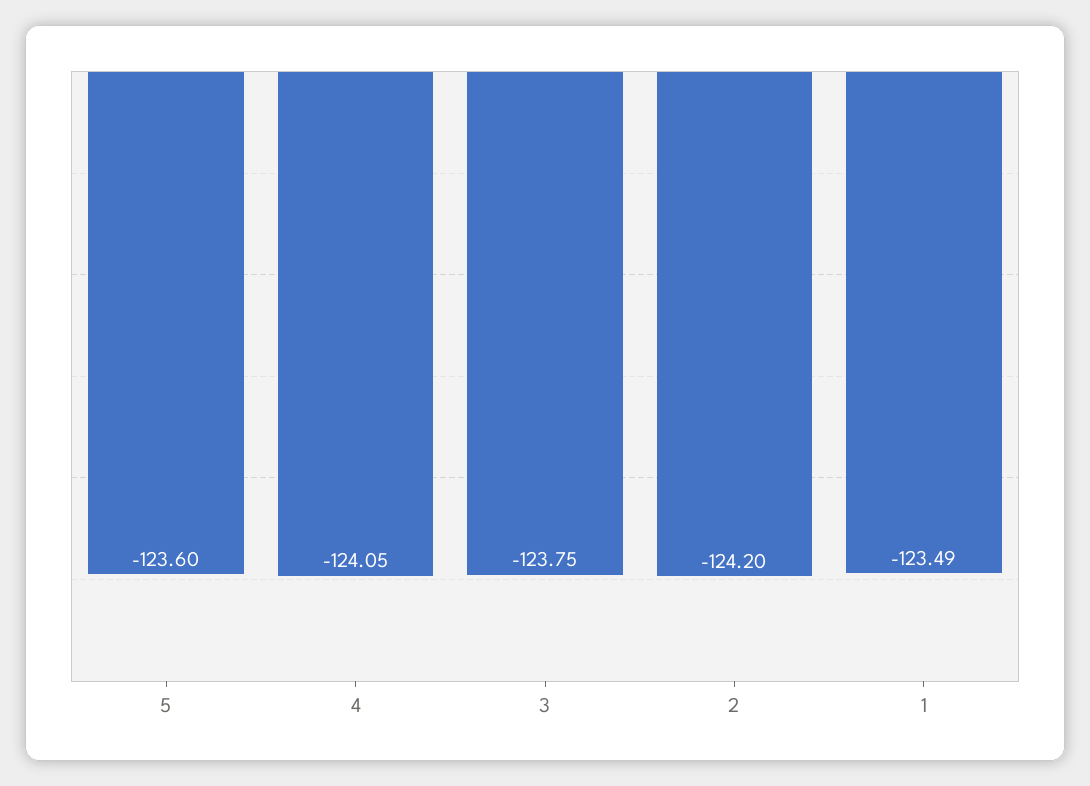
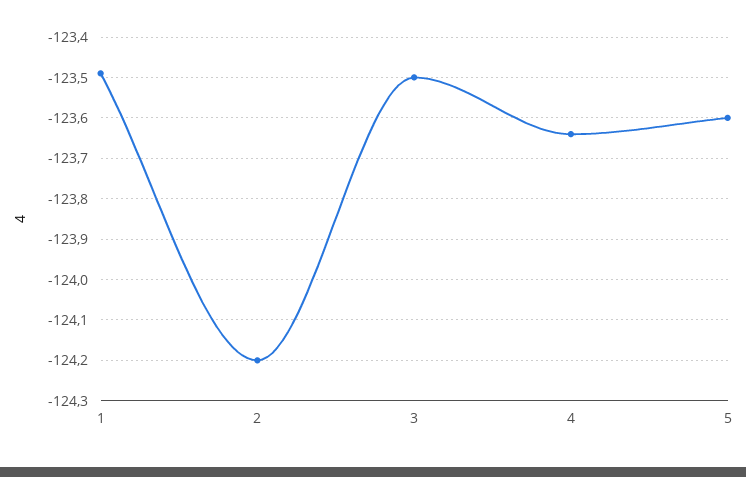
  {
    "5": -123.6,
-   "4": -124.05,
+   "4": -123.65,
-   "3": -123.75,
+   "3": -123.5,
    "2": -124.2,
    "1": -123.49
  }

